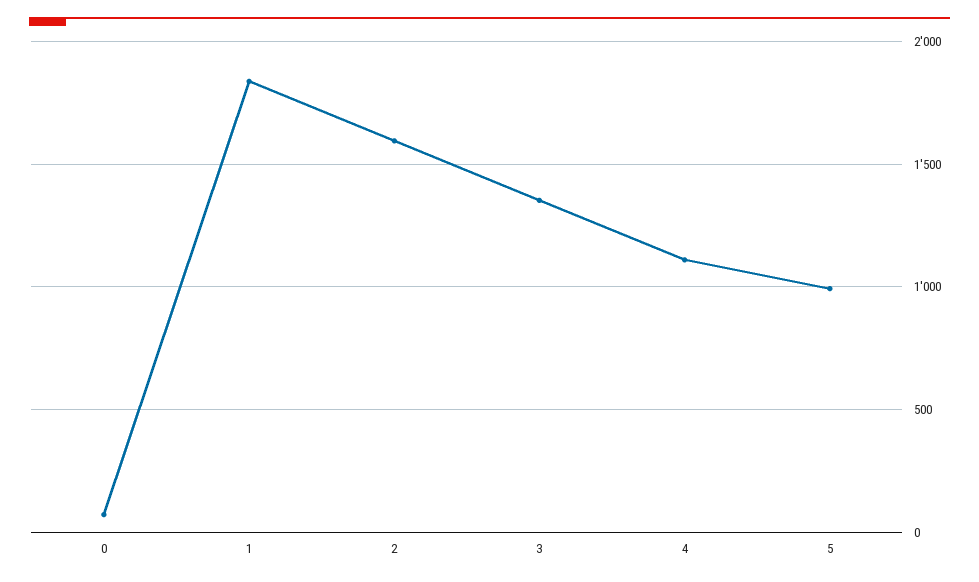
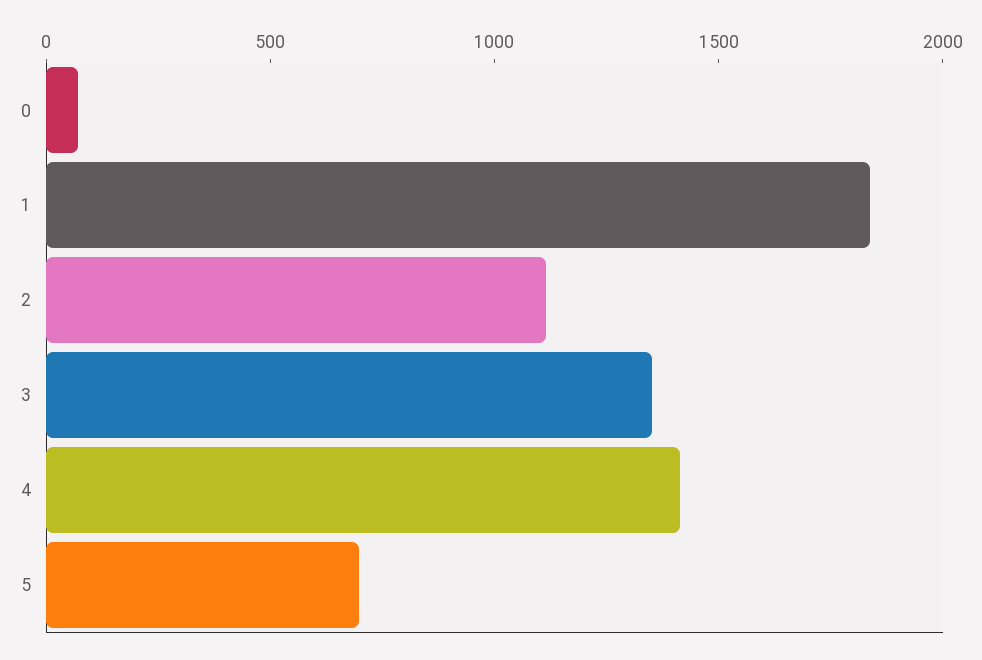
  {
    "0": 50,
    "1": 1850,
-   "2": 1600,
+   "2": 1100,
    "3": 1350,
-   "4": 1100,
+   "4": 1400,
-   "5": 1000
+   "5": 700
  }

